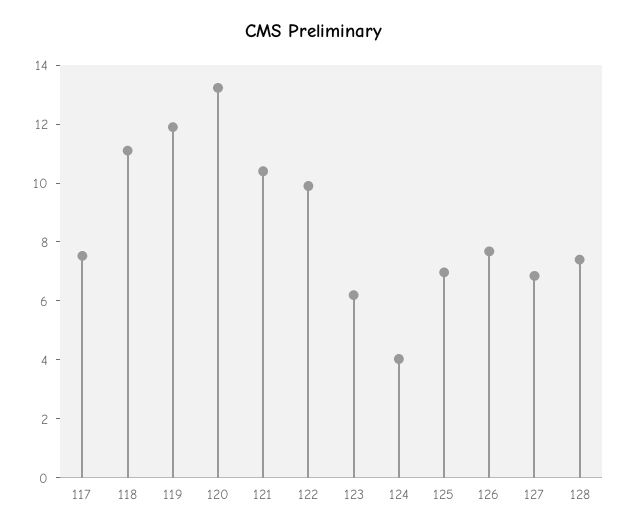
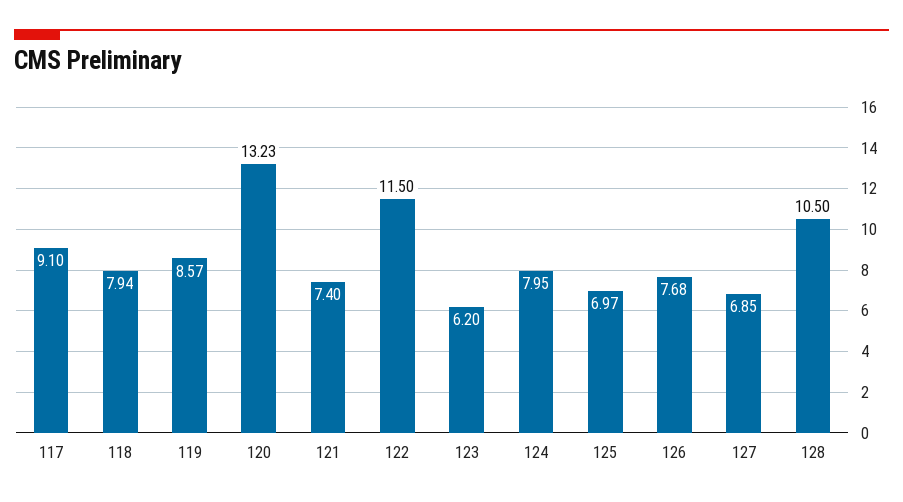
  {
-   "117": 7.5,
+   "117": 9.1,
-   "118": 11,
+   "118": 7.94,
-   "119": 12,
+   "119": 8.57,
    "120": 13.23,
-   "121": 10.5,
+   "121": 7.4,
-   "122": 10,
+   "122": 11.5,
    "123": 6.2,
-   "124": 4,
+   "124": 7.95,
    "125": 6.97,
    "126": 7.68,
    "127": 6.85,
-   "128": 7.5
+   "128": 10.5
  }

